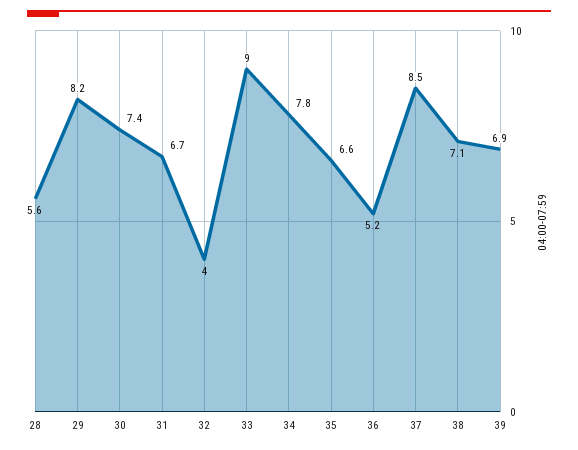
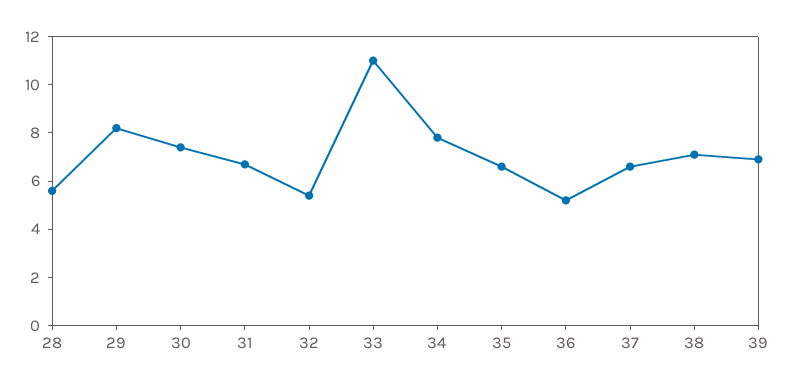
  {
    "28": 5.6,
    "29": 8.2,
    "30": 7.4,
    "31": 6.7,
-   "32": 4,
+   "32": 5.5,
-   "33": 9,
+   "33": 11,
    "34": 7.8,
    "35": 6.6,
    "36": 5.2,
-   "37": 8.5,
+   "37": 6.5,
    "38": 7.1,
    "39": 6.9
  }

